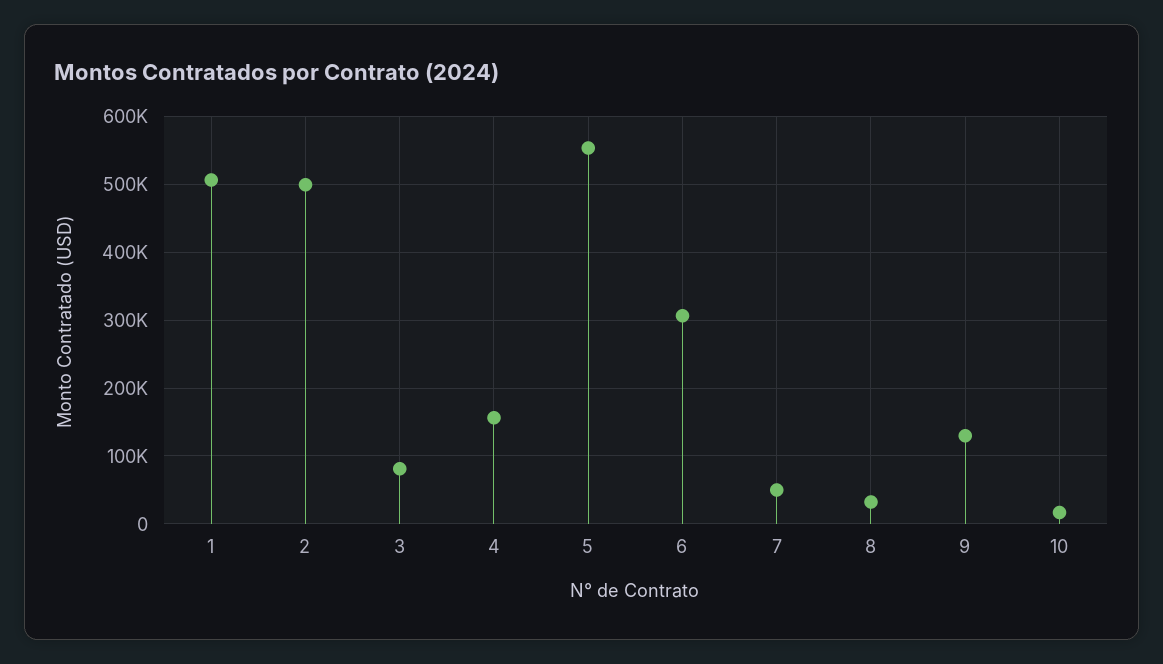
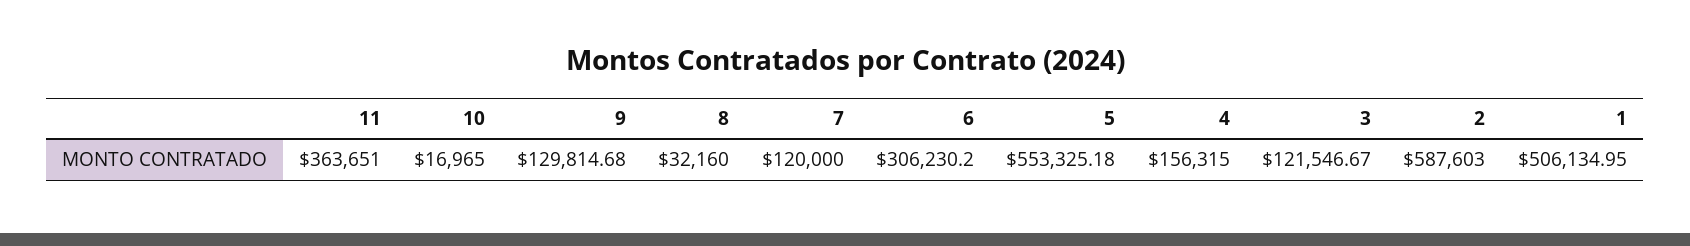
  {
    "1": 506134.95,
-   "2": 500000,
+   "2": 587603,
-   "3": 80000,
+   "3": 121546.67,
    "4": 156315,
    "5": 553325.18,
    "6": 306230.2,
-   "7": 50000,
+   "7": 120000,
    "8": 32160,
    "9": 129814.68,
-   "10": 16965
+   "10": 16965,
+   "11": 363651
  }

